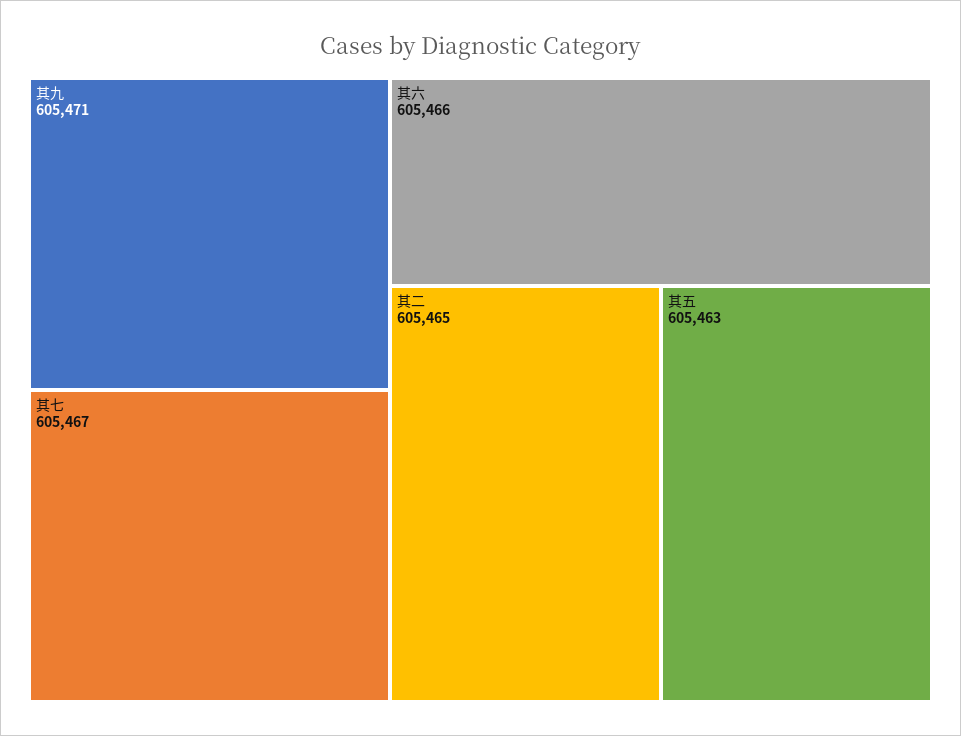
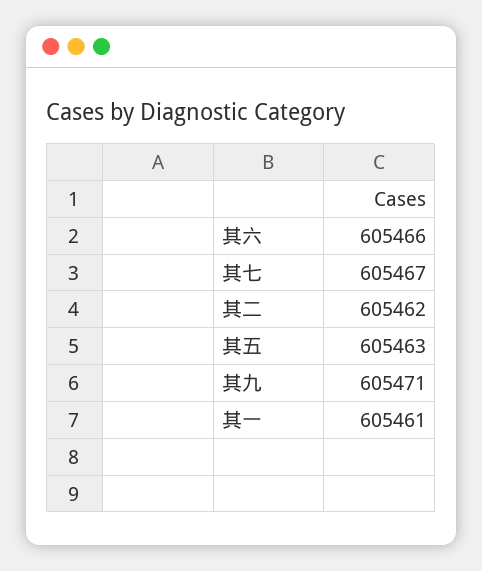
  {
    "其九": 605471,
    "其七": 605467,
    "其六": 605466,
-   "其二": 605465,
+   "其二": 605462,
-   "其五": 605463
+   "其五": 605463,
+   "其一": 605461
  }

